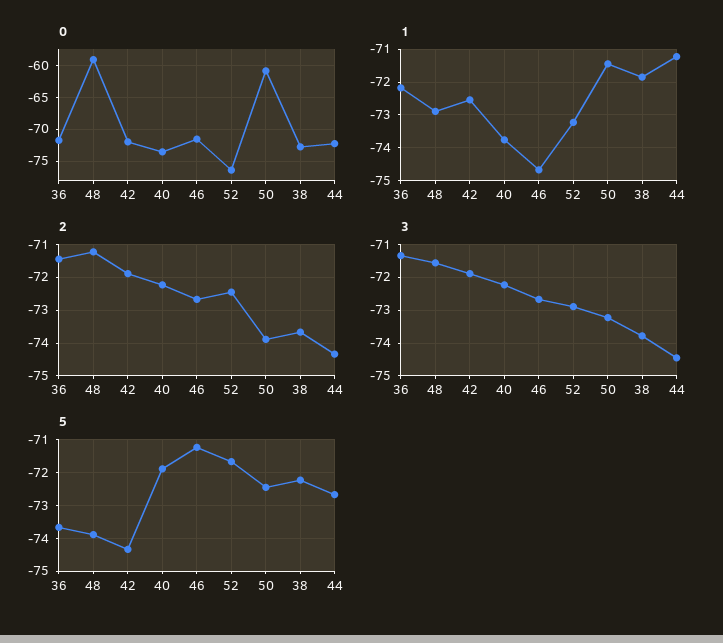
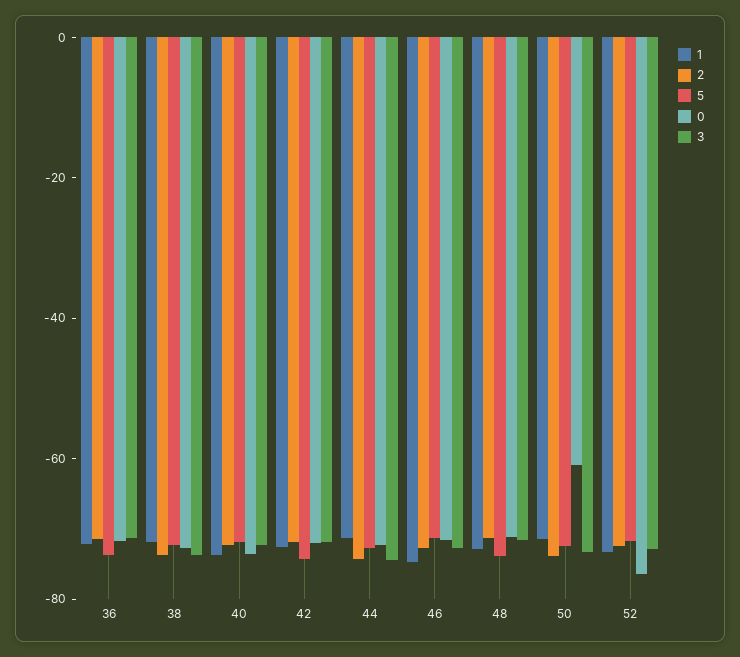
  {
    "0": {
      "36": -72,
-     "48": -59,
+     "48": -70,
      "42": -72,
      "40": -74,
      "46": -72,
      "52": -76,
      "50": -61,
      "38": -73,
      "44": -72
    },
    "1": {
      "36": -72.2,
      "48": -72.8,
      "42": -72.6,
      "40": -73.8,
      "46": -74.6,
      "52": -73.2,
      "50": -71.4,
      "38": -71.8,
      "44": -71.2
    },
    "2": {
      "36": -71.4,
      "48": -71.2,
      "42": -71.8,
      "40": -72.2,
      "46": -72.6,
      "52": -72.4,
      "50": -73.8,
      "38": -73.6,
      "44": -74.4
    },
    "3": {
      "36": -71.4,
      "48": -71.6,
      "42": -71.8,
      "40": -72.2,
      "46": -72.6,
      "52": -72.8,
      "50": -73.2,
      "38": -73.8,
      "44": -74.4
    },
    "5": {
      "36": -73.6,
      "48": -73.8,
      "42": -74.4,
      "40": -71.8,
      "46": -71.2,
      "52": -71.6,
      "50": -72.4,
      "38": -72.2,
      "44": -72.6
    }
  }

